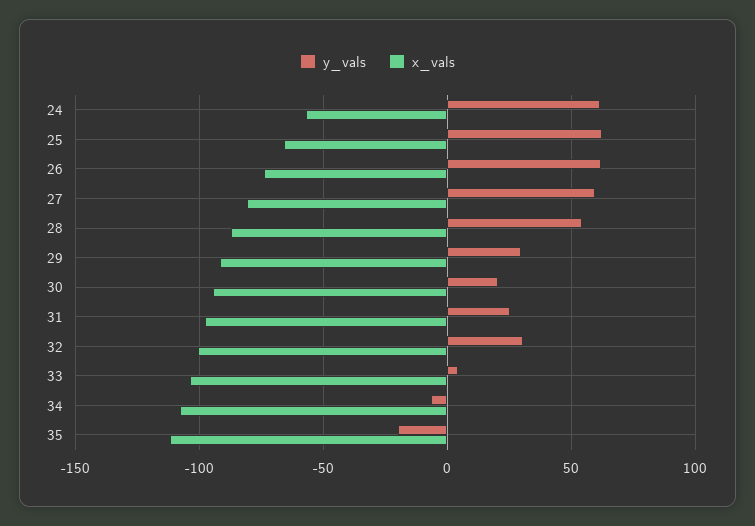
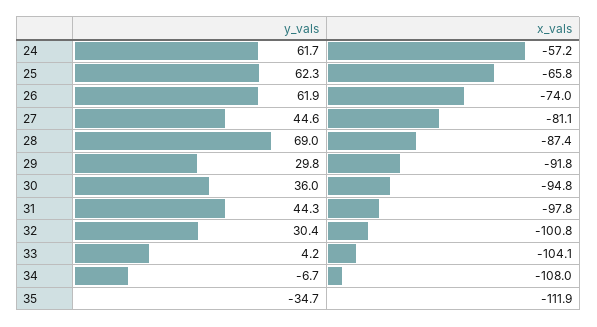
  {
    "y_vals": {
      "24": 61.7,
      "25": 62.3,
      "26": 61.9,
-     "27": 60,
+     "27": 44.6,
-     "28": 55,
+     "28": 69,
      "29": 29.8,
-     "30": 20,
+     "30": 36,
-     "31": 25,
+     "31": 44.3,
      "32": 30.4,
      "33": 4.2,
      "34": -6.7,
-     "35": -20
+     "35": -34.7
    },
    "x_vals": {
      "24": -57.2,
      "25": -65.8,
      "26": -74,
      "27": -81.1,
      "28": -87.4,
      "29": -91.8,
      "30": -94.8,
      "31": -97.8,
      "32": -100.8,
      "33": -104.1,
      "34": -108,
      "35": -111.9
    }
  }

